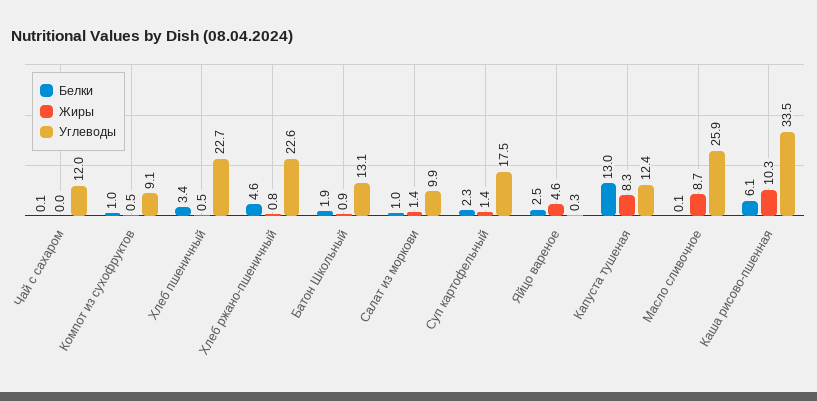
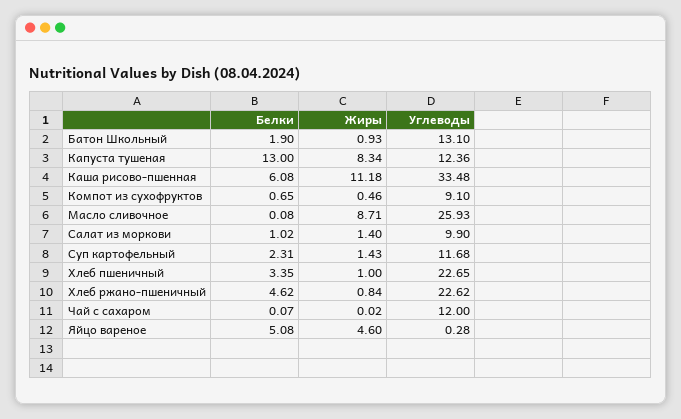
  {
    "Белки": {
      "Чай с сахаром": 0.07,
-     "Компот из сухофруктов": 1,
+     "Компот из сухофруктов": 0.65,
      "Хлеб пшеничный": 3.35,
      "Хлеб ржано-пшеничный": 4.62,
      "Батон Школьный": 1.9,
      "Салат из моркови": 1.02,
      "Суп картофельный": 2.31,
-     "Яйцо вареное": 2.5,
+     "Яйцо вареное": 5.08,
      "Капуста тушеная": 13,
      "Масло сливочное": 0.08,
      "Каша рисово-пшенная": 6.08
    },
    "Жиры": {
      "Чай с сахаром": 0.02,
      "Компот из сухофруктов": 0.46,
-     "Хлеб пшеничный": 0.5,
+     "Хлеб пшеничный": 1,
      "Хлеб ржано-пшеничный": 0.84,
      "Батон Школьный": 0.93,
      "Салат из моркови": 1.4,
      "Суп картофельный": 1.43,
      "Яйцо вареное": 4.6,
      "Капуста тушеная": 8.34,
      "Масло сливочное": 8.71,
-     "Каша рисово-пшенная": 10.3
+     "Каша рисово-пшенная": 11.18
    },
    "Углеводы": {
      "Чай с сахаром": 12,
      "Компот из сухофруктов": 9.1,
      "Хлеб пшеничный": 22.65,
      "Хлеб ржано-пшеничный": 22.62,
      "Батон Школьный": 13.1,
      "Салат из моркови": 9.9,
-     "Суп картофельный": 17.5,
+     "Суп картофельный": 11.68,
      "Яйцо вареное": 0.28,
      "Капуста тушеная": 12.36,
      "Масло сливочное": 25.93,
      "Каша рисово-пшенная": 33.48
    }
  }

